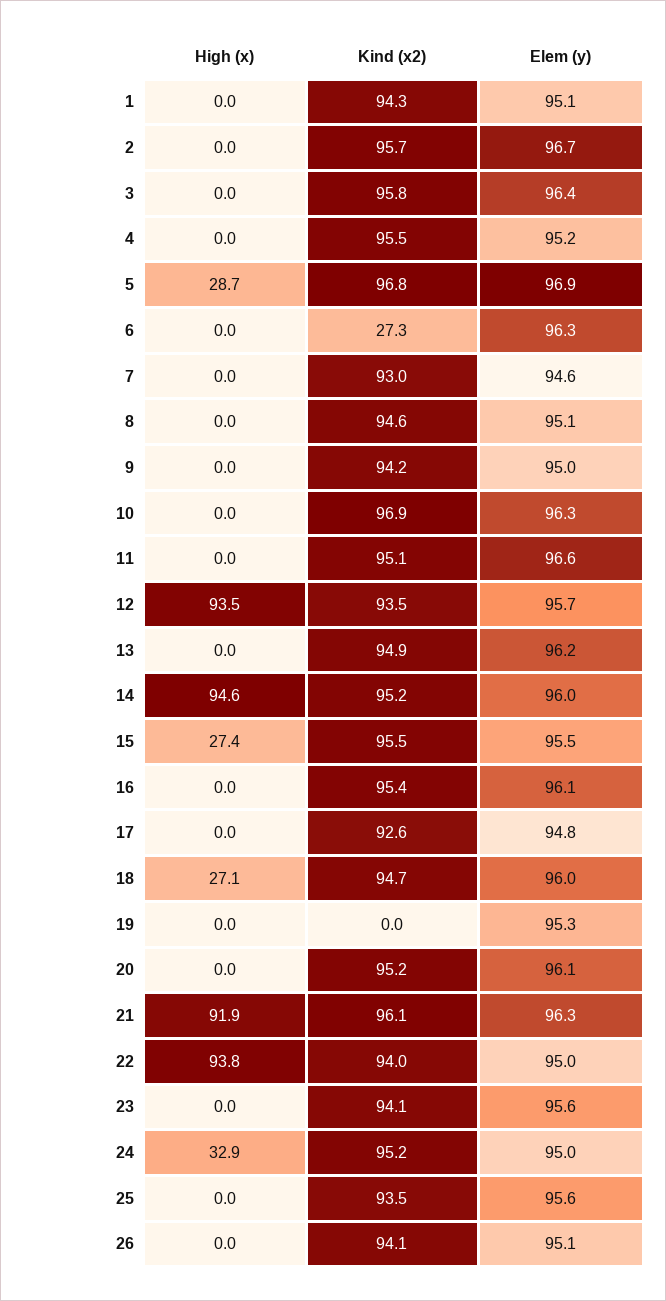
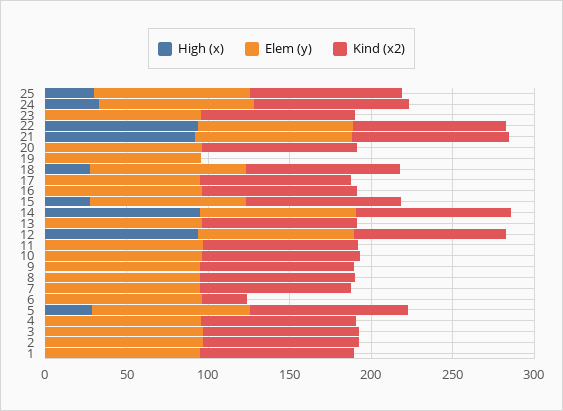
  {
    "High (x)": {
      "1": 0,
      "2": 0,
      "3": 0,
      "4": 0,
      "5": 28.7,
      "6": 0,
      "7": 0,
      "8": 0,
      "9": 0,
      "10": 0,
      "11": 0,
      "12": 93.5,
      "13": 0,
      "14": 94.6,
      "15": 27.4,
      "16": 0,
      "17": 0,
      "18": 27.1,
      "19": 0,
      "20": 0,
      "21": 91.9,
      "22": 93.8,
      "23": 0,
      "24": 32.9,
-     "25": 0,
+     "25": 30
-     "26": 0
    },
    "Kind (x2)": {
      "1": 94.3,
      "2": 95.7,
      "3": 95.8,
      "4": 95.5,
      "5": 96.8,
      "6": 27.3,
      "7": 93,
      "8": 94.6,
      "9": 94.2,
      "10": 96.9,
      "11": 95.1,
      "12": 93.5,
      "13": 94.9,
      "14": 95.2,
      "15": 95.5,
      "16": 95.4,
      "17": 92.6,
      "18": 94.7,
      "19": 0,
      "20": 95.2,
      "21": 96.1,
      "22": 94,
      "23": 94.1,
      "24": 95.2,
-     "25": 93.5,
+     "25": 93.5
-     "26": 94.1
    },
    "Elem (y)": {
      "1": 95.1,
      "2": 96.7,
      "3": 96.4,
      "4": 95.2,
      "5": 96.9,
      "6": 96.3,
      "7": 94.6,
      "8": 95.1,
      "9": 95,
      "10": 96.3,
      "11": 96.6,
      "12": 95.7,
      "13": 96.2,
      "14": 96,
      "15": 95.5,
      "16": 96.1,
      "17": 94.8,
      "18": 96,
      "19": 95.3,
      "20": 96.1,
      "21": 96.3,
      "22": 95,
      "23": 95.6,
      "24": 95,
-     "25": 95.6,
+     "25": 95.6
-     "26": 95.1
    }
  }

